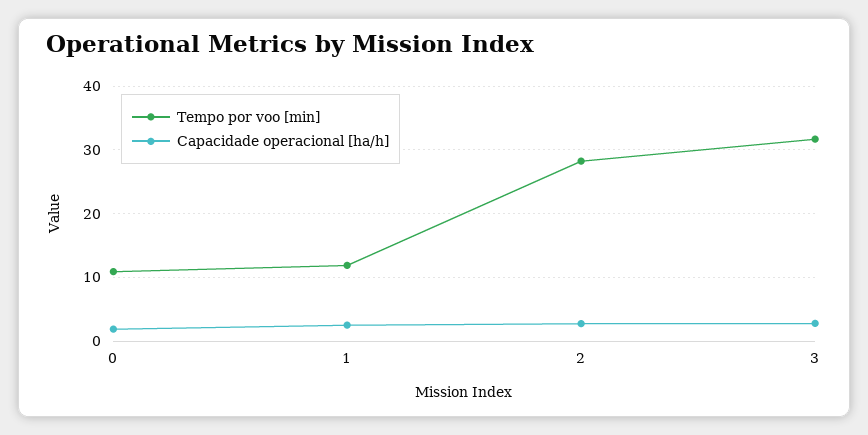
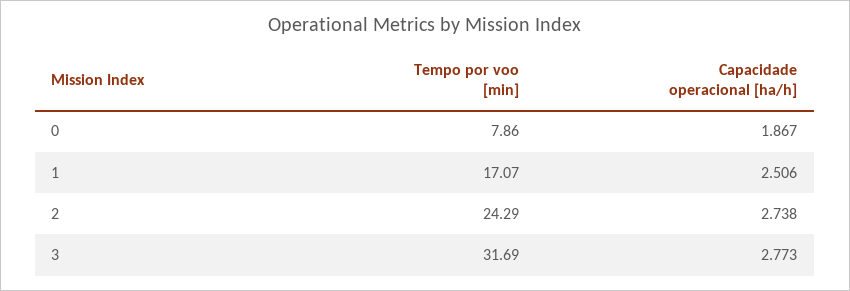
  {
    "Tempo por voo [min]": {
-     "0": 11,
+     "0": 7.86,
-     "1": 12,
+     "1": 17.07,
-     "2": 28,
+     "2": 24.29,
      "3": 31.69
    },
    "Capacidade operacional [ha/h]": {
      "0": 1.867,
      "1": 2.506,
      "2": 2.738,
      "3": 2.773
    }
  }

